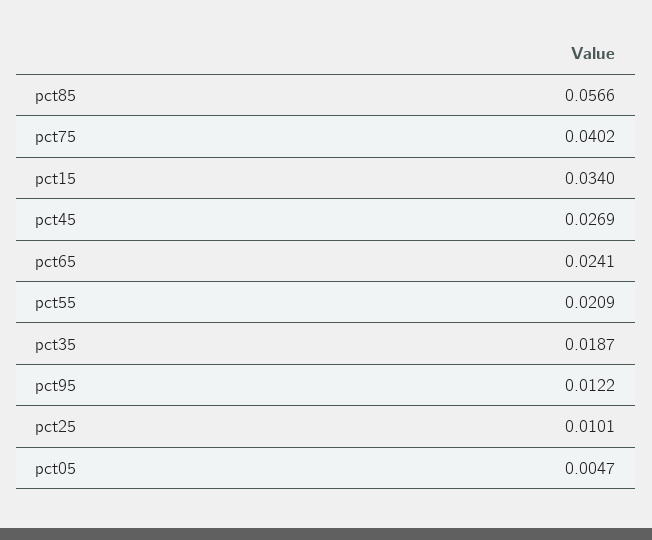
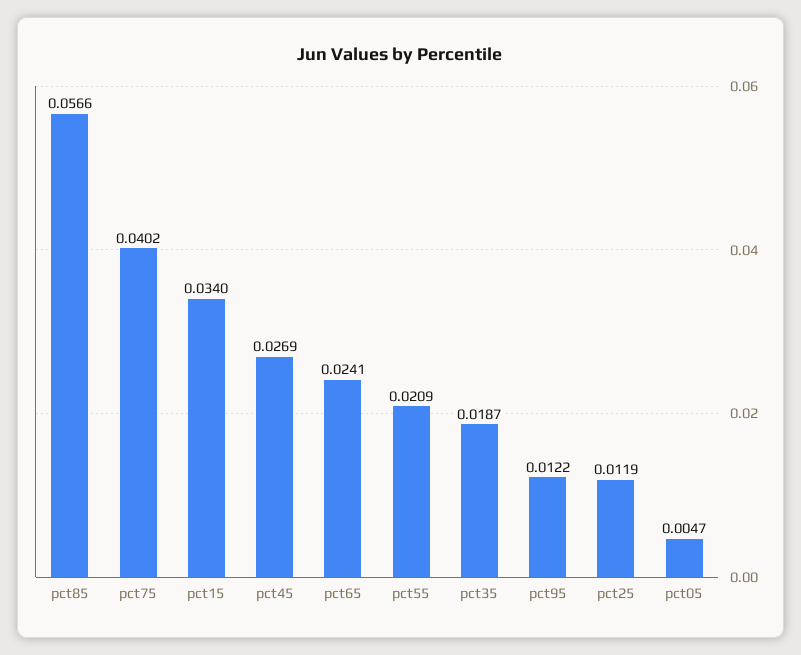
  {
    "pct85": 0.0566,
    "pct75": 0.0402,
    "pct15": 0.034,
    "pct45": 0.0269,
    "pct65": 0.0241,
    "pct55": 0.0209,
    "pct35": 0.0187,
    "pct95": 0.0122,
-   "pct25": 0.0101,
+   "pct25": 0.0119,
    "pct05": 0.0047
  }

